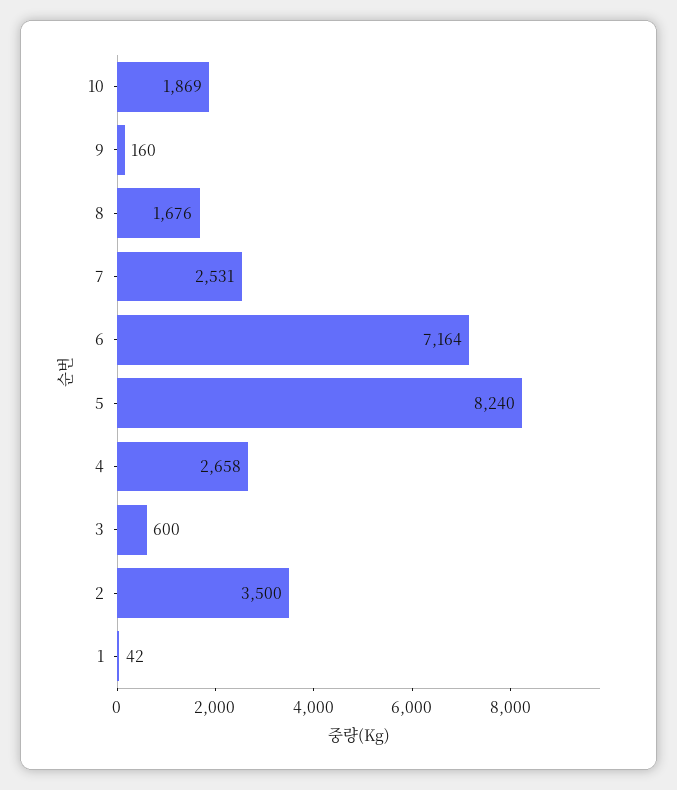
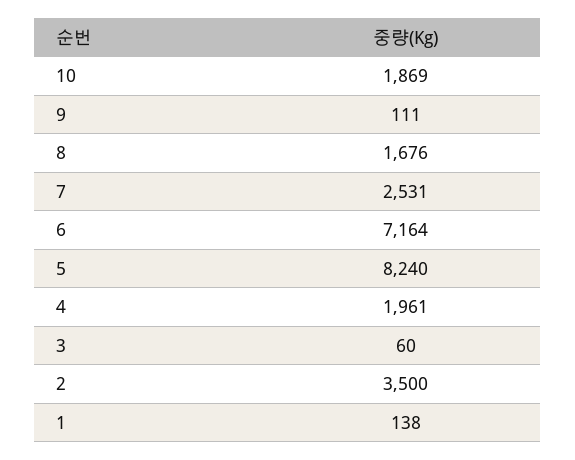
  {
    "10": 1869,
-   "9": 160,
+   "9": 111,
    "8": 1676,
    "7": 2531,
    "6": 7164,
    "5": 8240,
-   "4": 2658,
+   "4": 1961,
-   "3": 600,
+   "3": 60,
    "2": 3500,
-   "1": 42
+   "1": 138
  }

